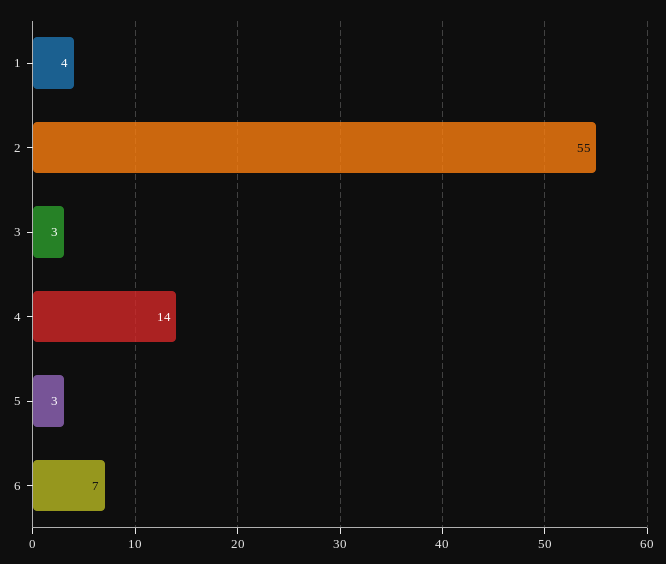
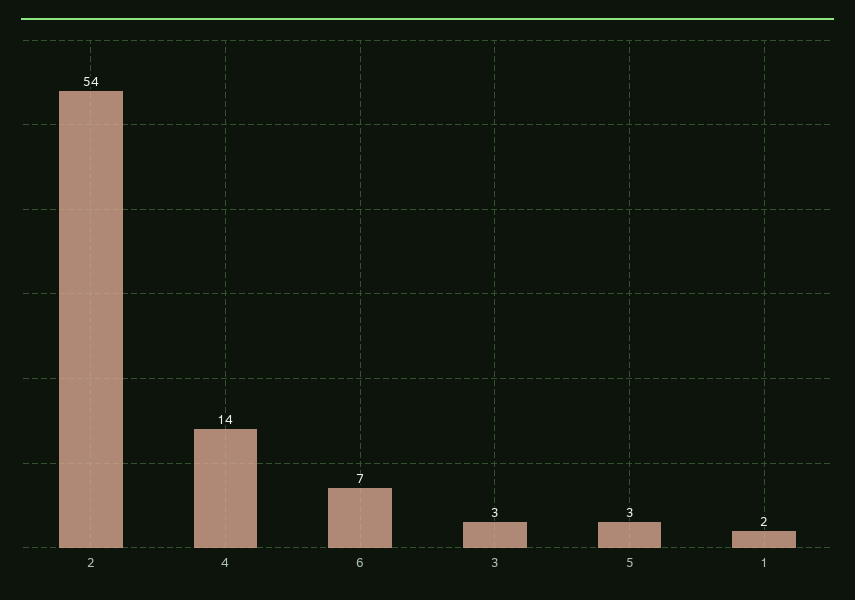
  {
-   "1": 4,
+   "1": 2,
-   "2": 55,
+   "2": 54,
    "3": 3,
    "4": 14,
    "5": 3,
    "6": 7
  }

